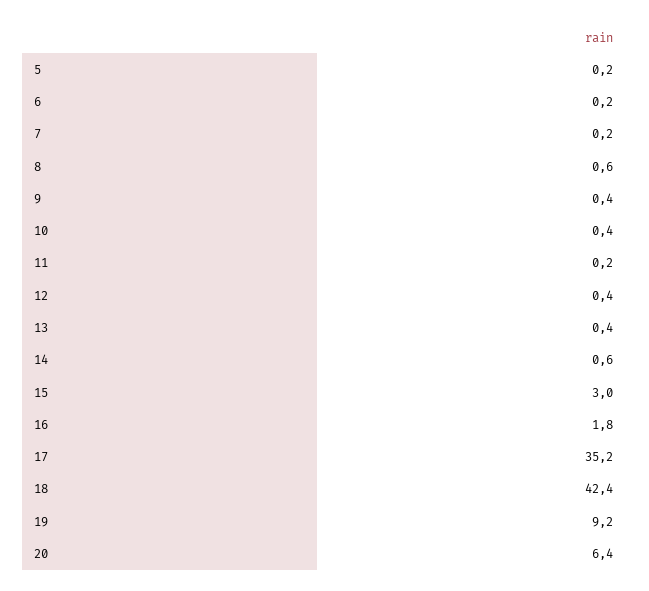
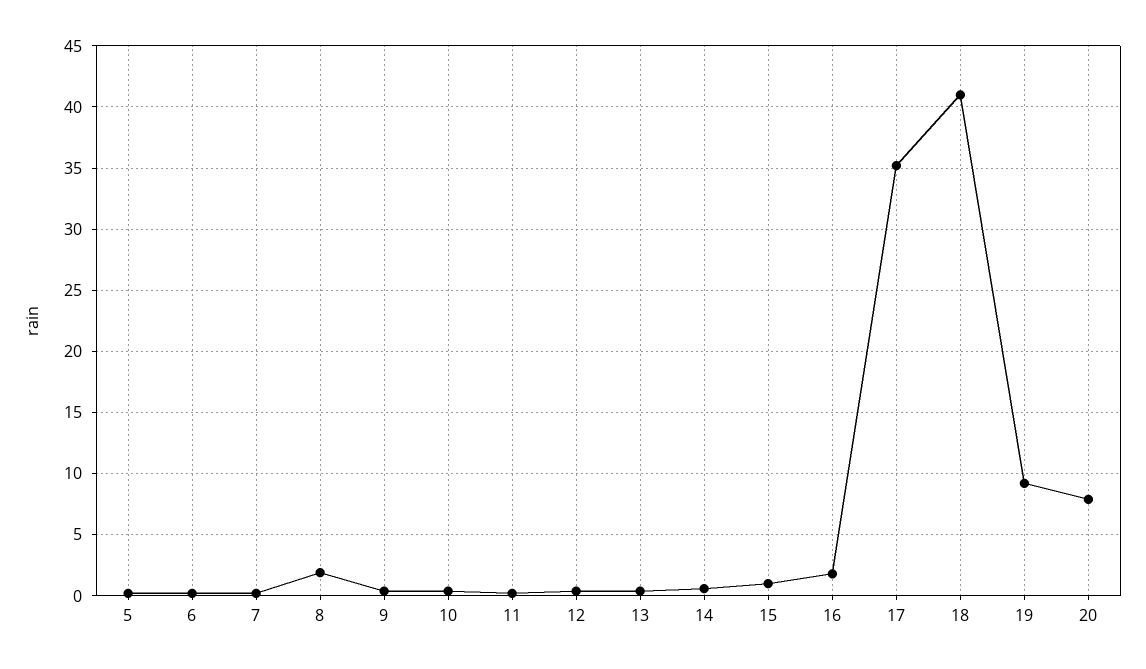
  {
    "5": 0.2,
    "6": 0.2,
    "7": 0.2,
-   "8": 0.6,
+   "8": 2,
    "9": 0.4,
    "10": 0.4,
    "11": 0.2,
    "12": 0.4,
    "13": 0.4,
    "14": 0.6,
-   "15": 3,
+   "15": 1,
    "16": 1.8,
    "17": 35.2,
-   "18": 42.4,
+   "18": 41,
    "19": 9.2,
-   "20": 6.4
+   "20": 8
  }

